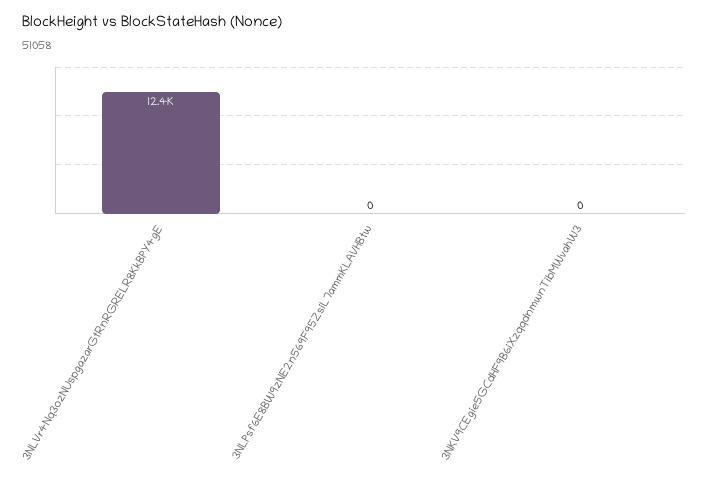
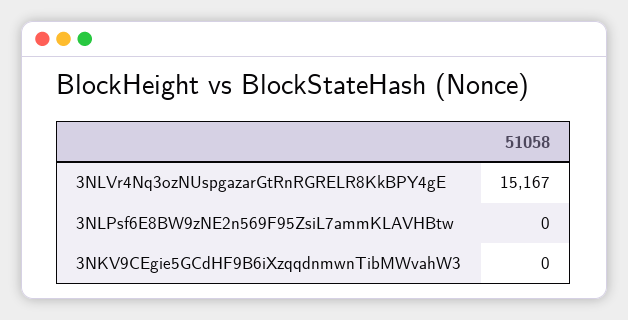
  {
-   "3NLVr4Nq3ozNUspgazarGtRnRGRELR8KkBPY4gE": 12400,
+   "3NLVr4Nq3ozNUspgazarGtRnRGRELR8KkBPY4gE": 15167,
    "3NLPsf6E8BW9zNE2n569F95ZsiL7ammKLAVHBtw": 0,
    "3NKV9CEgie5GCdHF9B6iXzqqdnmwnTibMWvahW3": 0
  }

